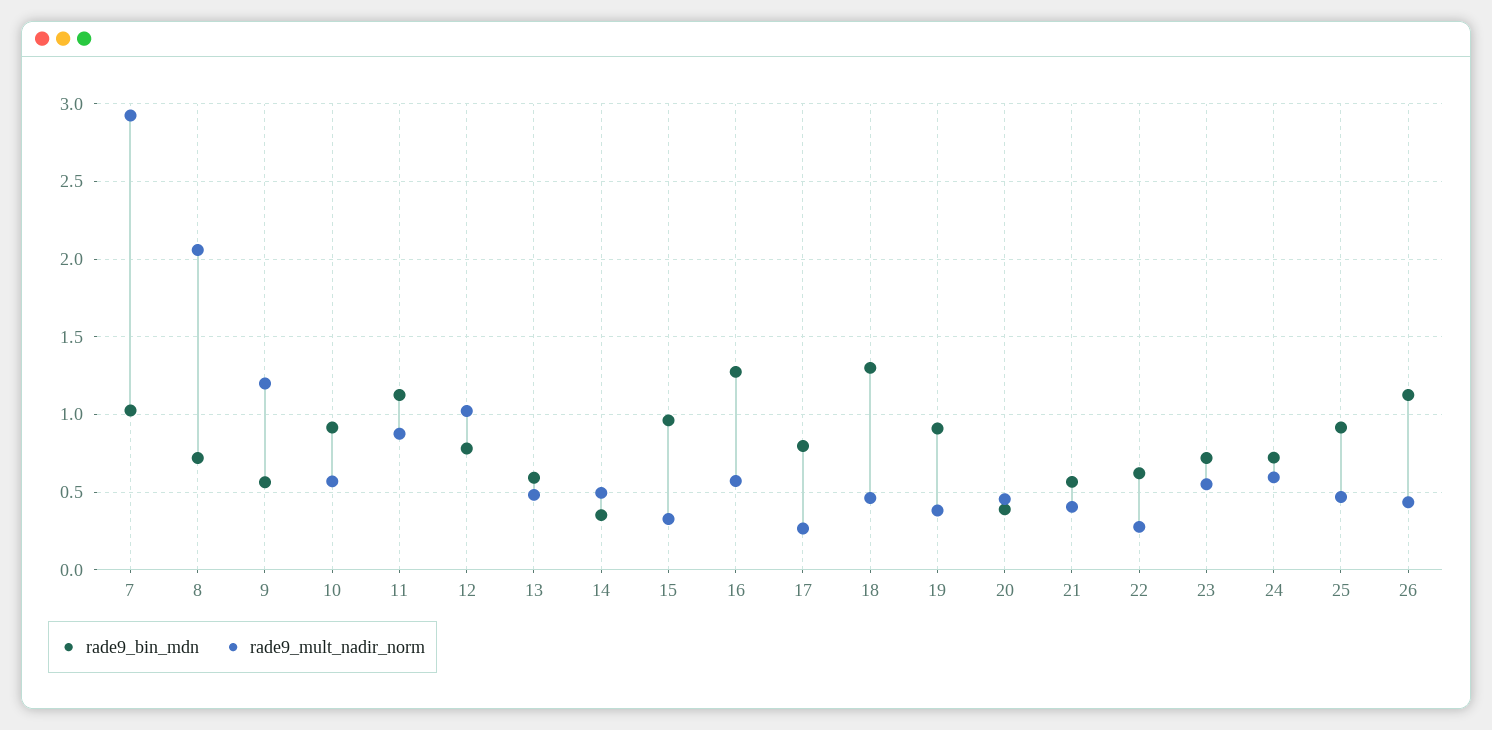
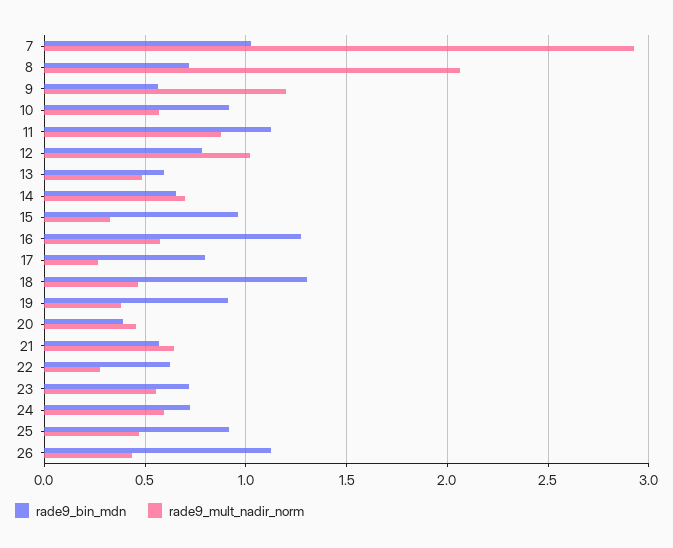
  {
    "rade9_bin_mdn": {
      "7": 1.05,
      "8": 0.7,
      "9": 0.55,
      "10": 0.9,
      "11": 1.15,
      "12": 0.8,
      "13": 0.6,
-     "14": 0.35,
+     "14": 0.65,
      "15": 0.95,
      "16": 1.3,
      "17": 0.8,
      "18": 1.3,
      "19": 0.9,
      "20": 0.4,
      "21": 0.55,
      "22": 0.6,
      "23": 0.7,
      "24": 0.7,
      "25": 0.9,
      "26": 1.15
    },
    "rade9_mult_nadir_norm": {
      "7": 2.95,
      "8": 2.05,
      "9": 1.2,
      "10": 0.55,
      "11": 0.9,
      "12": 1,
      "13": 0.5,
-     "14": 0.5,
+     "14": 0.7,
      "15": 0.35,
      "16": 0.55,
      "17": 0.25,
      "18": 0.45,
      "19": 0.4,
      "20": 0.45,
-     "21": 0.4,
+     "21": 0.65,
      "22": 0.3,
      "23": 0.55,
      "24": 0.6,
      "25": 0.45,
      "26": 0.45
    }
  }

